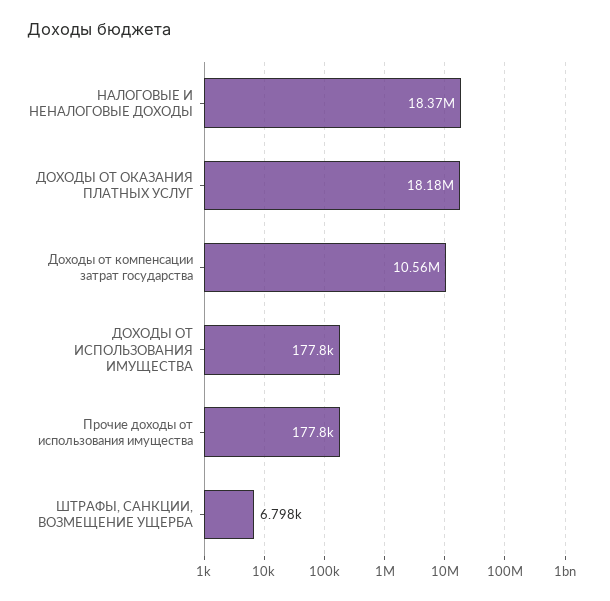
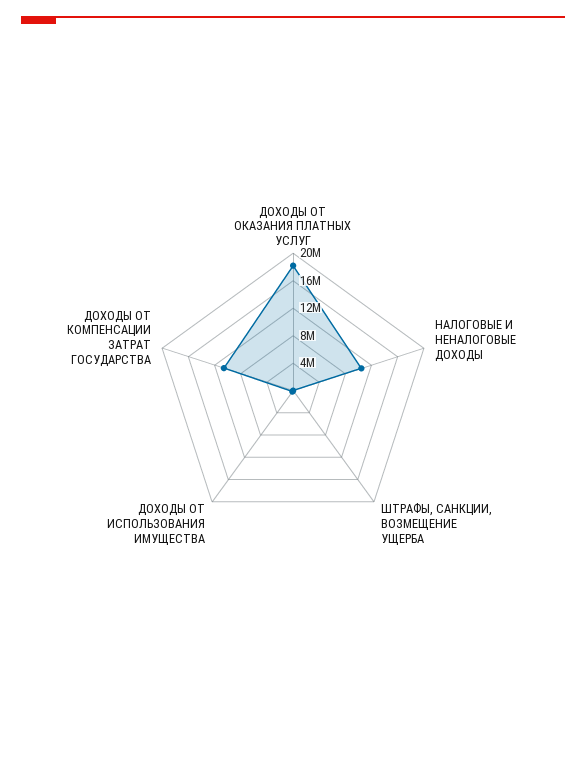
  {
-   "НАЛОГОВЫЕ И НЕНАЛОГОВЫЕ ДОХОДЫ": 18370000,
+   "НАЛОГОВЫЕ И НЕНАЛОГОВЫЕ ДОХОДЫ": 10000000,
    "ДОХОДЫ ОТ ОКАЗАНИЯ ПЛАТНЫХ УСЛУГ": 18180000,
    "Доходы от компенсации затрат государства": 10560000,
    "ДОХОДЫ ОТ ИСПОЛЬЗОВАНИЯ ИМУЩЕСТВА": 177800,
-   "Прочие доходы от использования имущества": 177800,
    "ШТРАФЫ, САНКЦИИ, ВОЗМЕЩЕНИЕ УЩЕРБА": 6798
  }

